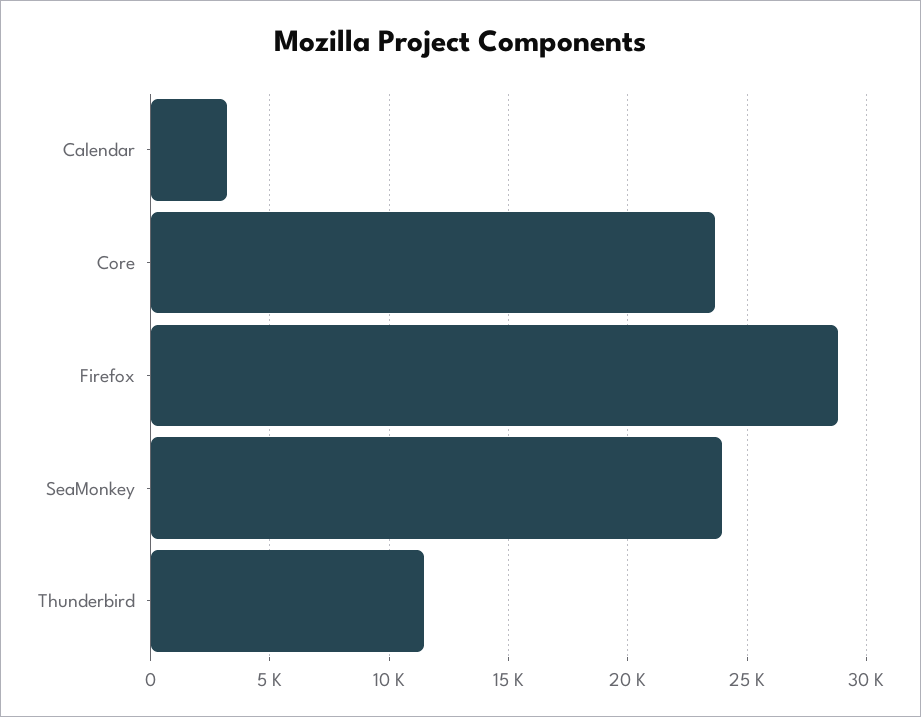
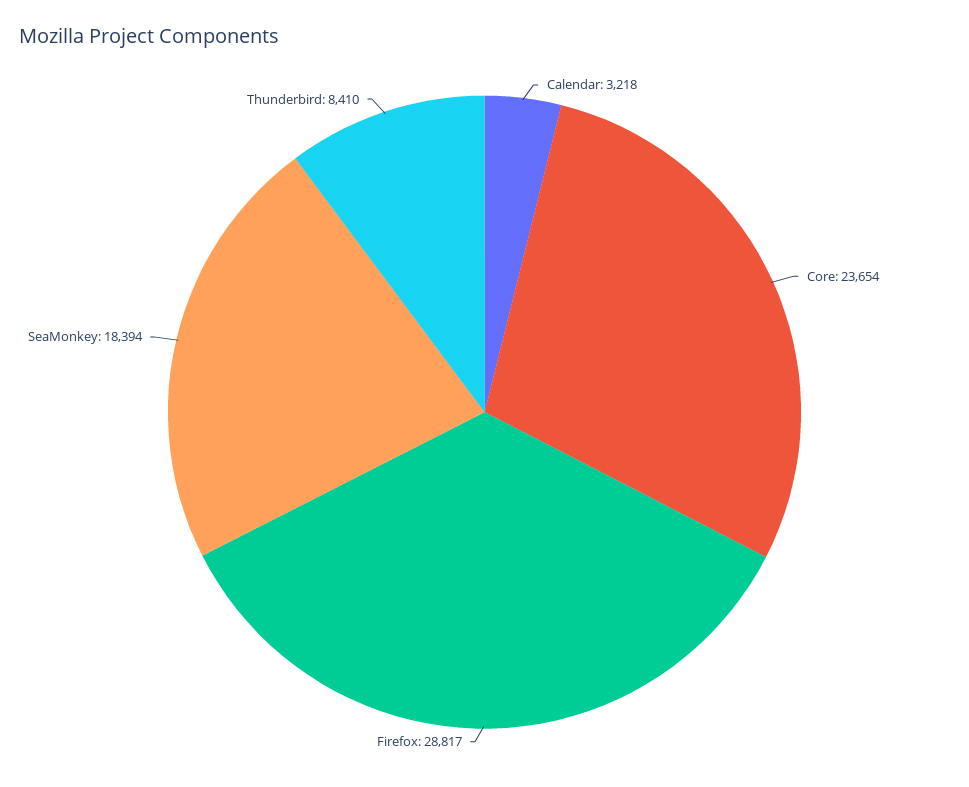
  {
    "Calendar": 3218,
    "Core": 23654,
    "Firefox": 28817,
-   "SeaMonkey": 24000,
+   "SeaMonkey": 18394,
-   "Thunderbird": 11500
+   "Thunderbird": 8410
  }

